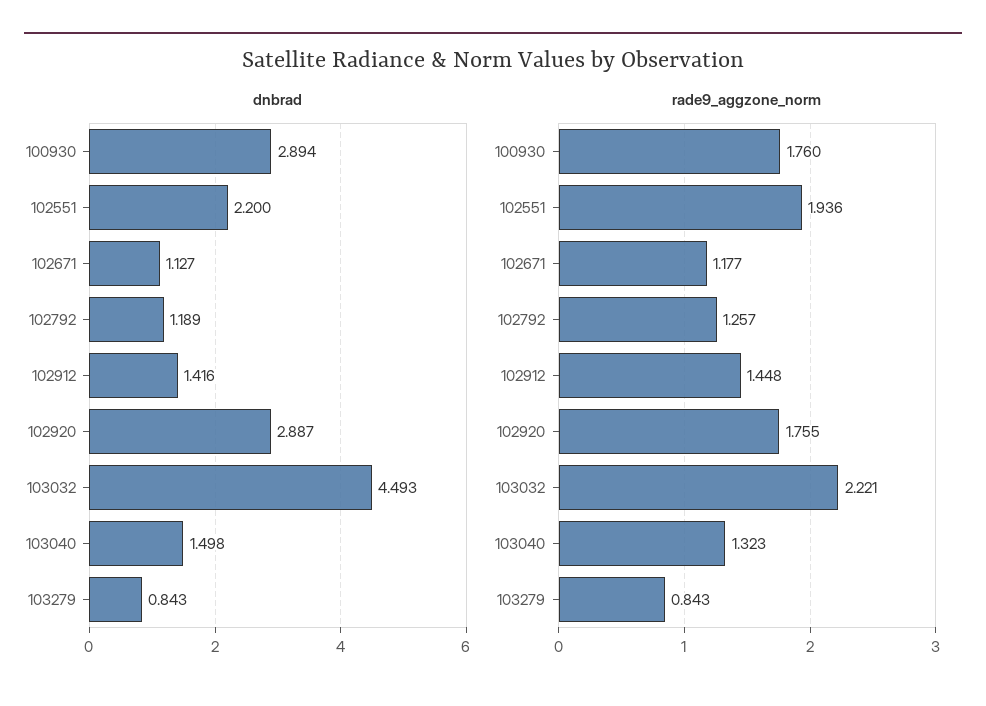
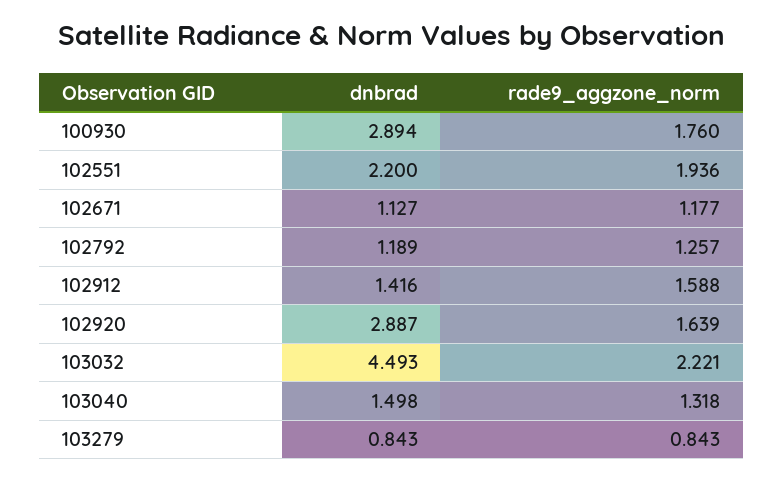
  {
    "dnbrad": {
      "100930": 2.894,
      "102551": 2.2,
      "102671": 1.127,
      "102792": 1.189,
      "102912": 1.416,
      "102920": 2.887,
      "103032": 4.493,
      "103040": 1.498,
      "103279": 0.843
    },
    "rade9_aggzone_norm": {
      "100930": 1.76,
      "102551": 1.936,
      "102671": 1.177,
      "102792": 1.257,
-     "102912": 1.448,
+     "102912": 1.588,
-     "102920": 1.755,
+     "102920": 1.639,
      "103032": 2.221,
-     "103040": 1.323,
+     "103040": 1.318,
      "103279": 0.843
    }
  }

